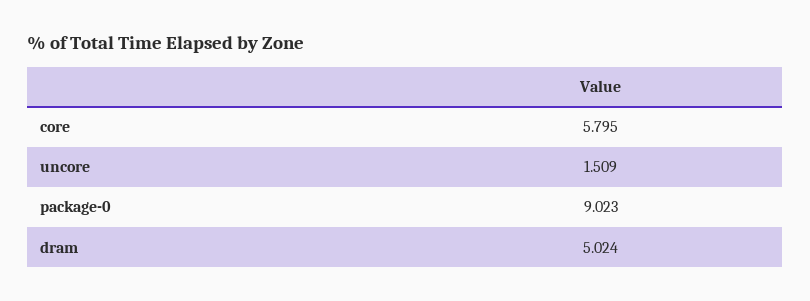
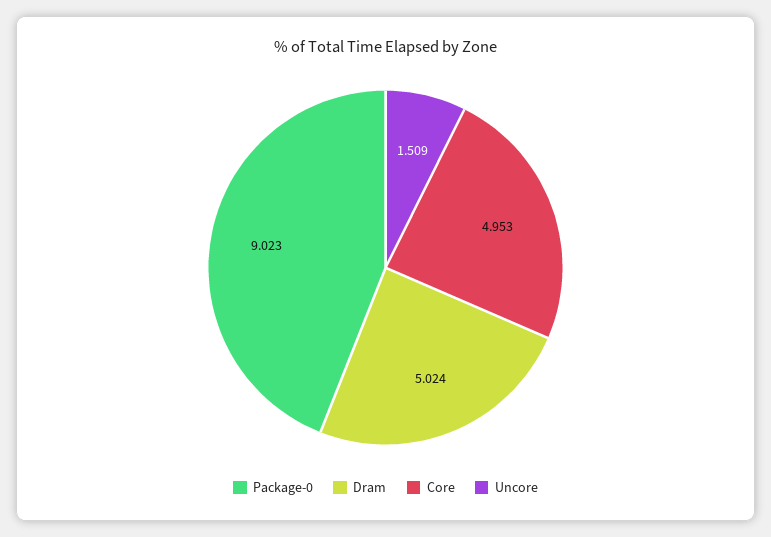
  {
-   "core": 5.795,
+   "core": 4.953,
    "uncore": 1.509,
    "package-0": 9.023,
    "dram": 5.024
  }

